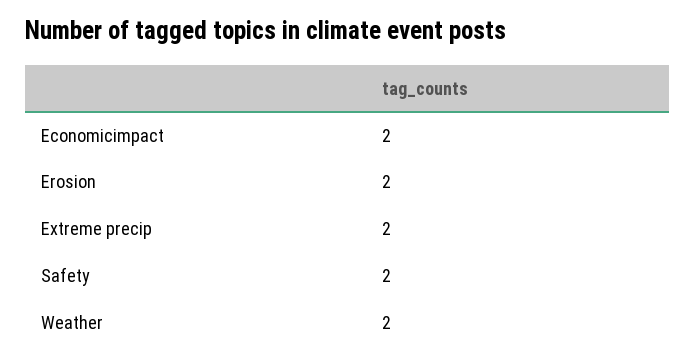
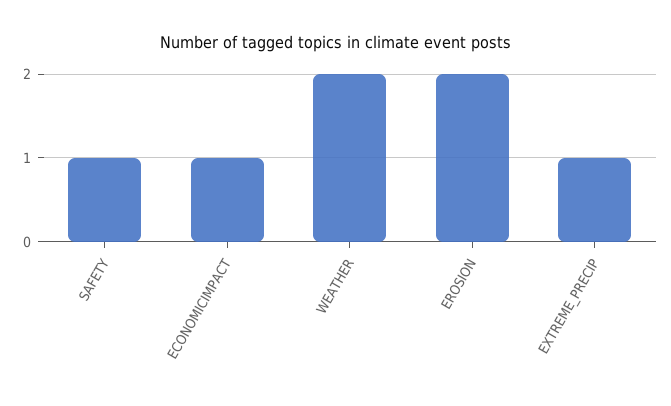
  {
-   "Economicimpact": 2,
+   "Economicimpact": 1,
    "Erosion": 2,
-   "Extreme precip": 2,
+   "Extreme precip": 1,
-   "Safety": 2,
+   "Safety": 1,
    "Weather": 2
  }

